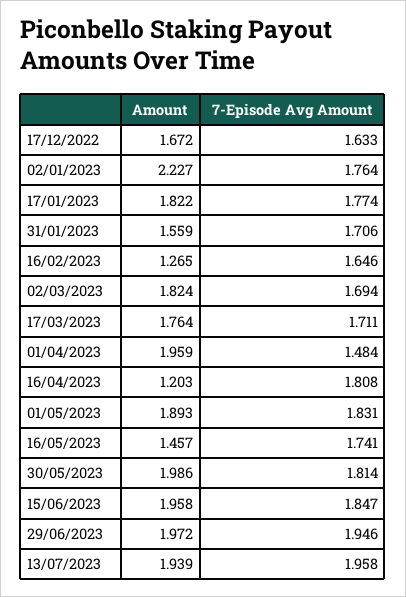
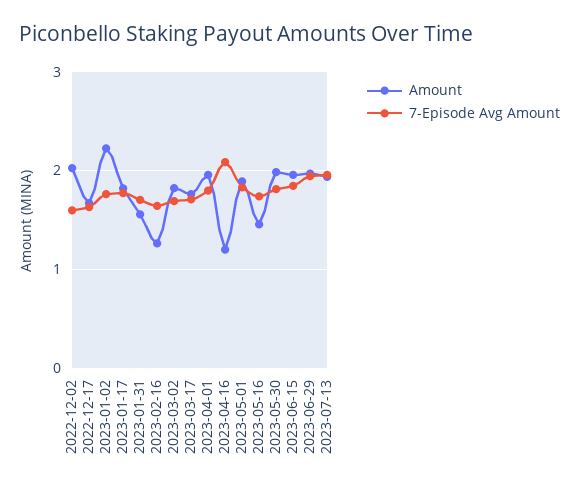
  {
    "Amount": {
      "17/12/2022": 1.672,
      "02/01/2023": 2.227,
      "17/01/2023": 1.822,
      "31/01/2023": 1.559,
      "16/02/2023": 1.265,
      "02/03/2023": 1.824,
      "17/03/2023": 1.764,
      "01/04/2023": 1.959,
      "16/04/2023": 1.203,
      "01/05/2023": 1.893,
      "16/05/2023": 1.457,
      "30/05/2023": 1.986,
      "15/06/2023": 1.958,
      "29/06/2023": 1.972,
-     "13/07/2023": 1.939
+     "13/07/2023": 1.939,
+     "2022-12-02": 2
    },
    "7-Episode Avg Amount": {
      "17/12/2022": 1.633,
      "02/01/2023": 1.764,
      "17/01/2023": 1.774,
      "31/01/2023": 1.706,
      "16/02/2023": 1.646,
      "02/03/2023": 1.694,
      "17/03/2023": 1.711,
-     "01/04/2023": 1.484,
+     "01/04/2023": 1.8,
-     "16/04/2023": 1.808,
+     "16/04/2023": 2.1,
      "01/05/2023": 1.831,
      "16/05/2023": 1.741,
      "30/05/2023": 1.814,
      "15/06/2023": 1.847,
      "29/06/2023": 1.946,
-     "13/07/2023": 1.958
+     "13/07/2023": 1.958,
+     "2022-12-02": 1.6
    }
  }

